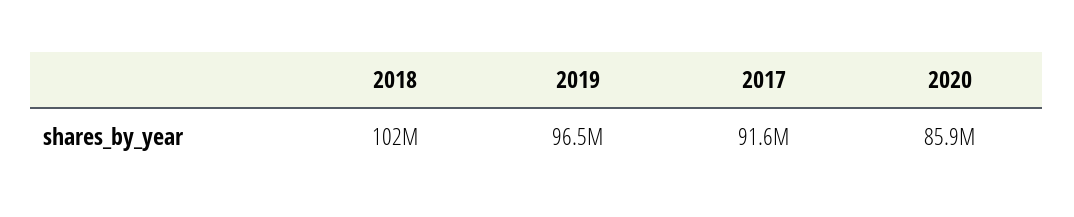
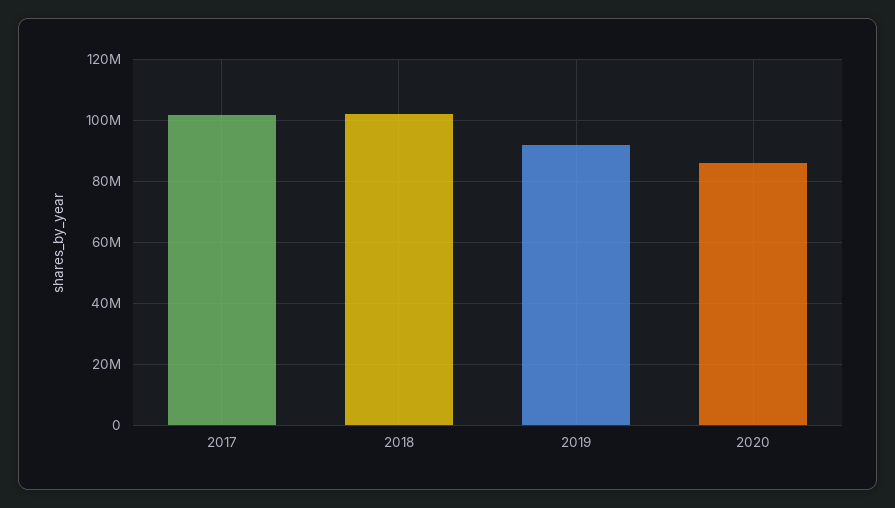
  {
    "2018": 102000000,
-   "2019": 96500000,
+   "2019": 92000000,
-   "2017": 91600000,
+   "2017": 102000000,
    "2020": 85900000
  }

